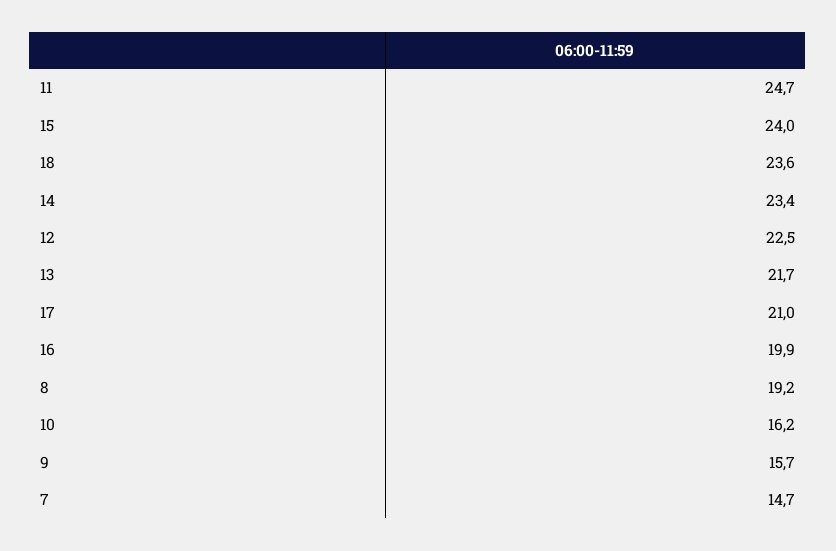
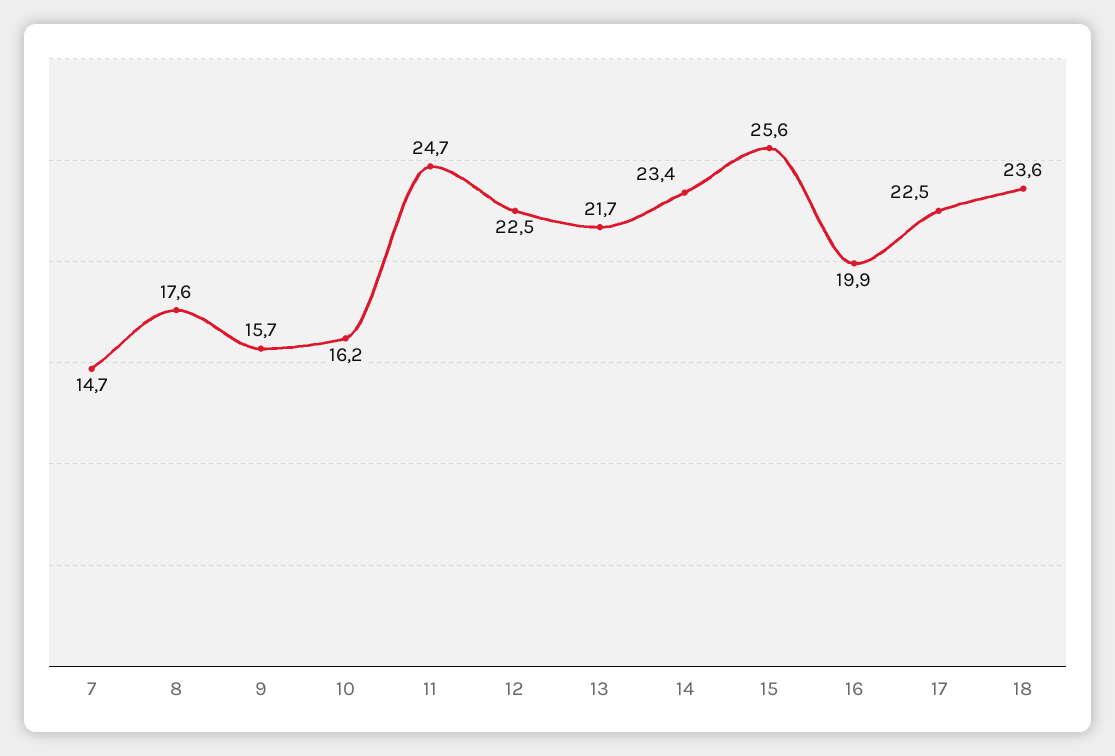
  {
    "11": 24.7,
-   "15": 24,
+   "15": 25.6,
    "18": 23.6,
    "14": 23.4,
    "12": 22.5,
    "13": 21.7,
-   "17": 21,
+   "17": 22.5,
    "16": 19.9,
-   "8": 19.2,
+   "8": 17.6,
    "10": 16.2,
    "9": 15.7,
    "7": 14.7
  }

